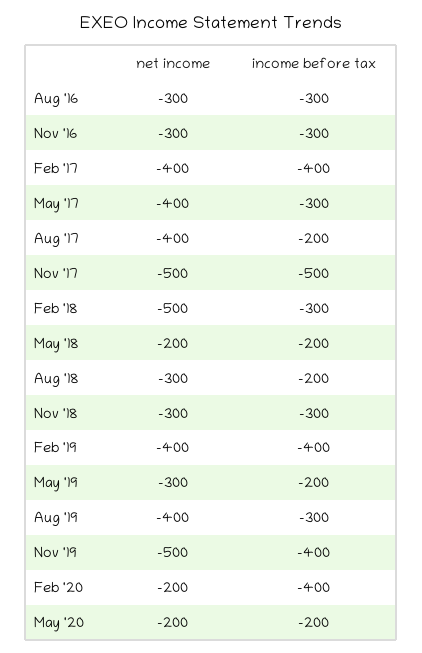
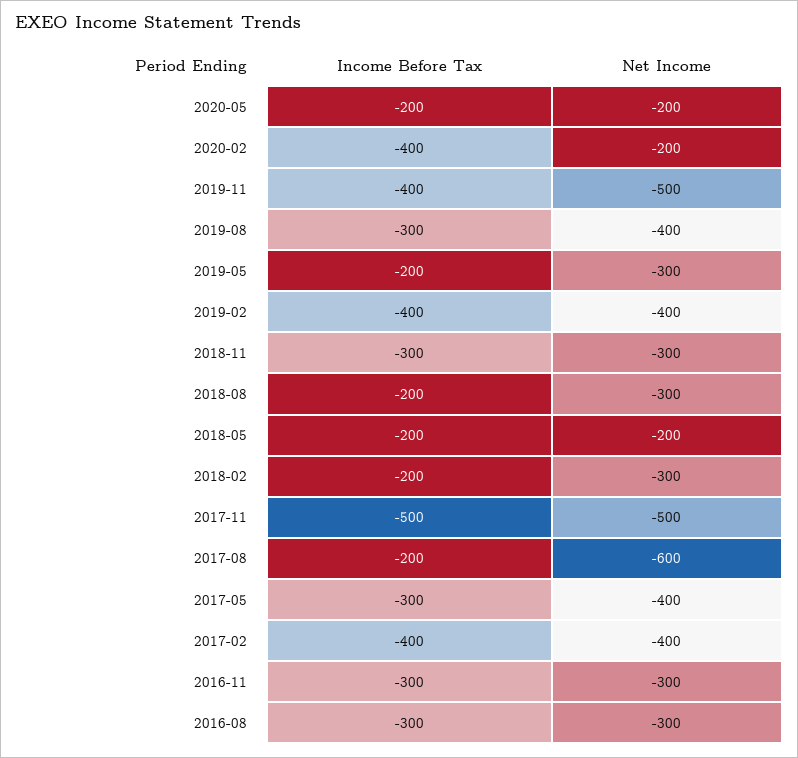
  {
    "net income": {
      "Aug '16": -300,
      "Nov '16": -300,
      "Feb '17": -400,
      "May '17": -400,
-     "Aug '17": -400,
+     "Aug '17": -600,
      "Nov '17": -500,
-     "Feb '18": -500,
+     "Feb '18": -300,
      "May '18": -200,
      "Aug '18": -300,
      "Nov '18": -300,
      "Feb '19": -400,
      "May '19": -300,
      "Aug '19": -400,
      "Nov '19": -500,
      "Feb '20": -200,
      "May '20": -200
    },
    "income before tax": {
      "Aug '16": -300,
      "Nov '16": -300,
      "Feb '17": -400,
      "May '17": -300,
      "Aug '17": -200,
      "Nov '17": -500,
-     "Feb '18": -300,
+     "Feb '18": -200,
      "May '18": -200,
      "Aug '18": -200,
      "Nov '18": -300,
      "Feb '19": -400,
      "May '19": -200,
      "Aug '19": -300,
      "Nov '19": -400,
      "Feb '20": -400,
      "May '20": -200
    }
  }

